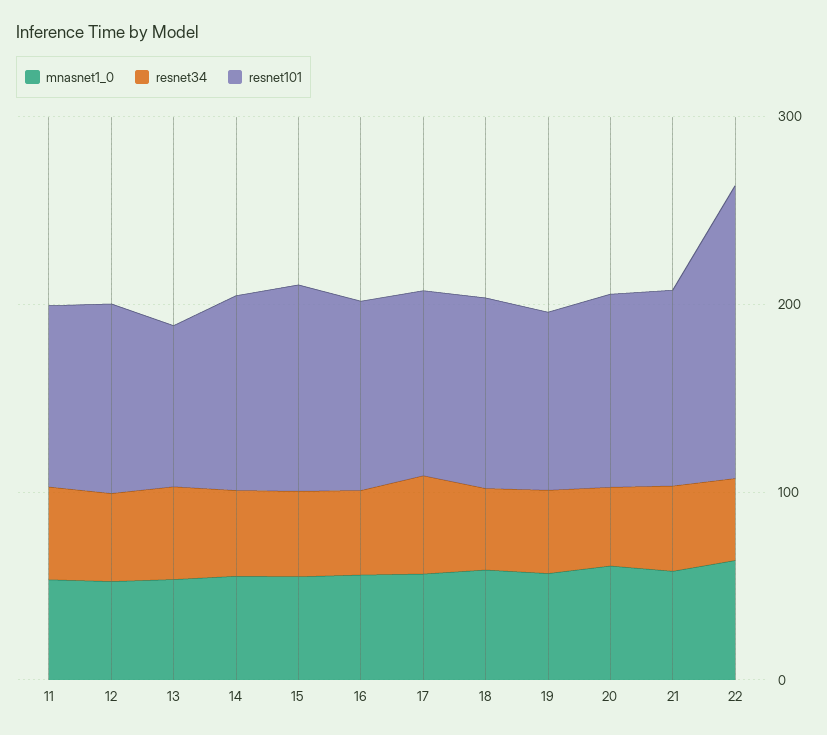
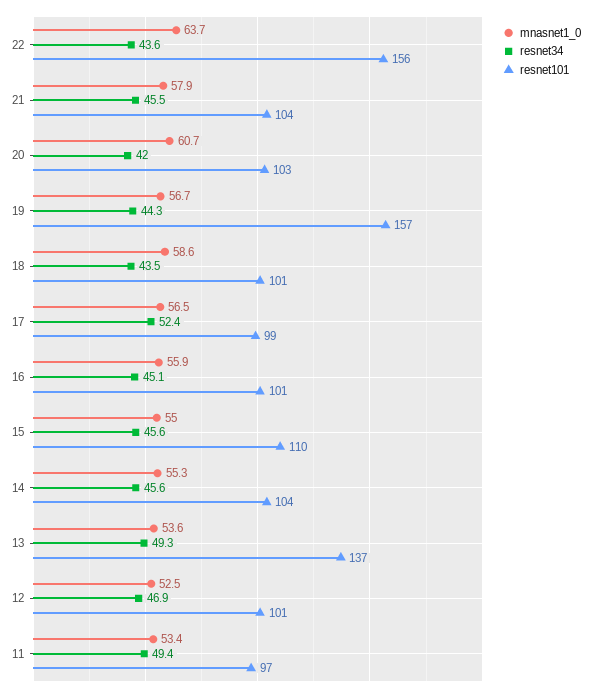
  {
    "mnasnet1_0": {
      "11": 53.4,
      "12": 52.5,
      "13": 53.6,
      "14": 55.3,
      "15": 55,
      "16": 55.9,
      "17": 56.5,
      "18": 58.6,
      "19": 56.7,
      "20": 60.7,
      "21": 57.9,
      "22": 63.7
    },
    "resnet34": {
      "11": 49.4,
      "12": 46.9,
      "13": 49.3,
      "14": 45.6,
      "15": 45.6,
      "16": 45.1,
      "17": 52.4,
      "18": 43.5,
      "19": 44.3,
      "20": 42,
      "21": 45.5,
      "22": 43.6
    },
    "resnet101": {
      "11": 97,
      "12": 101,
-     "13": 80,
+     "13": 137,
      "14": 104,
      "15": 110,
      "16": 101,
      "17": 99,
      "18": 101,
-     "19": 100,
+     "19": 157,
      "20": 103,
      "21": 104,
      "22": 156
    }
  }

